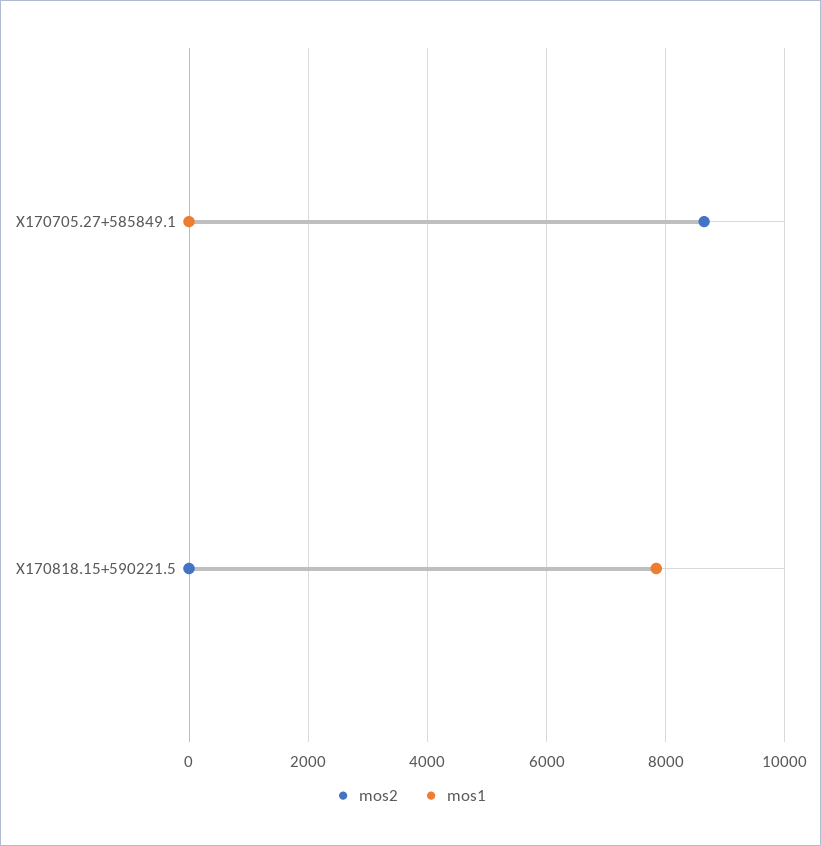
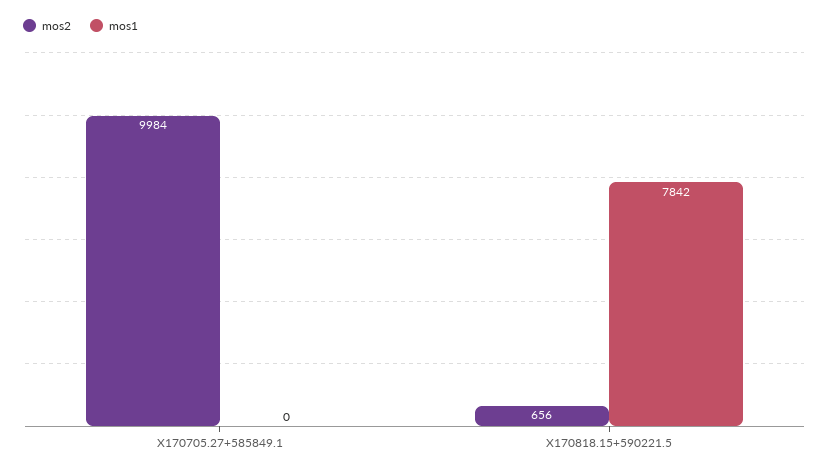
  {
    "mos2": {
-     "X170705.27+585849.1": 8600,
+     "X170705.27+585849.1": 9984,
-     "X170818.15+590221.5": 0
+     "X170818.15+590221.5": 656
    },
    "mos1": {
      "X170705.27+585849.1": 0,
      "X170818.15+590221.5": 7842
    }
  }

